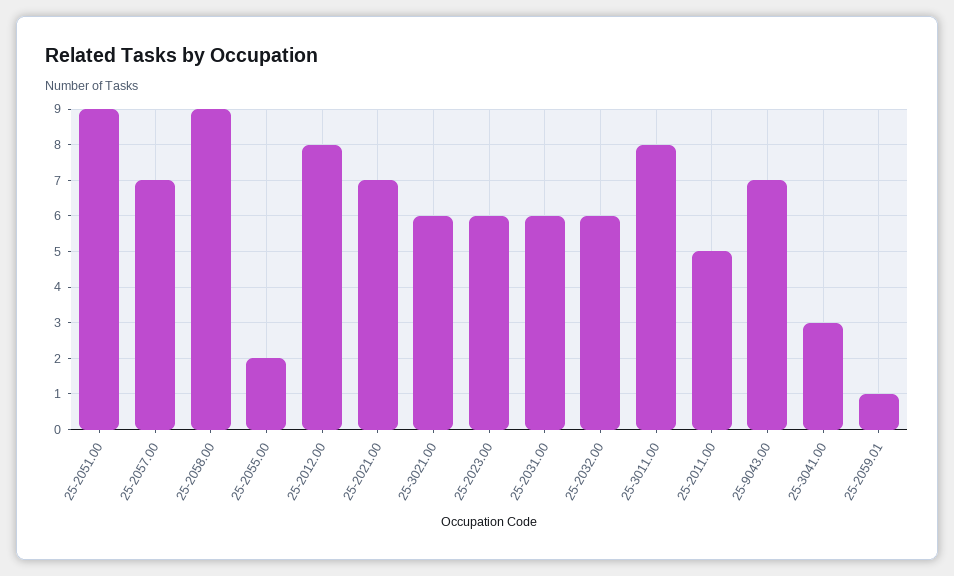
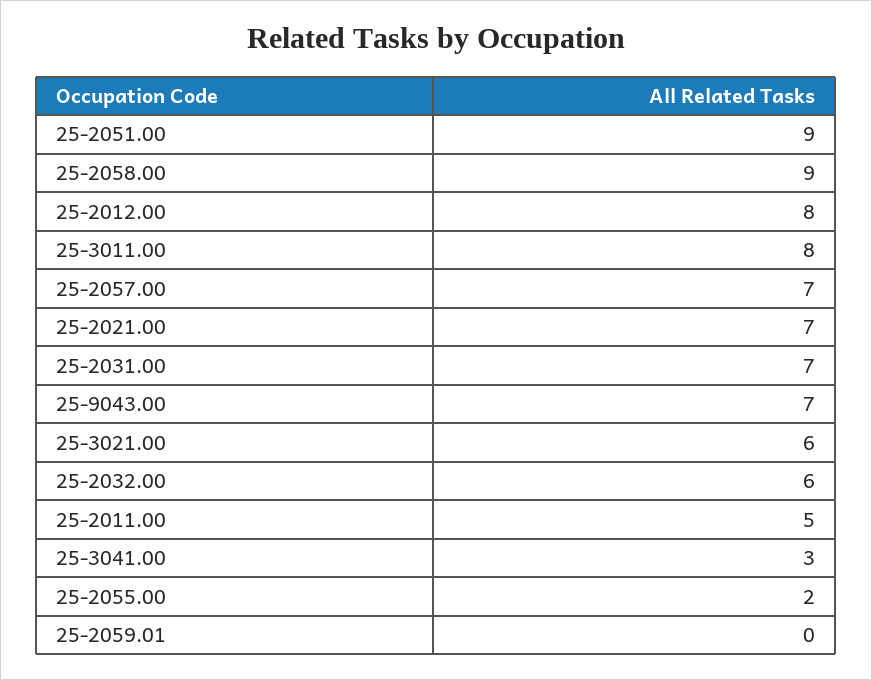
  {
    "25-2051.00": 9,
    "25-2057.00": 7,
    "25-2058.00": 9,
    "25-2055.00": 2,
    "25-2012.00": 8,
    "25-2021.00": 7,
    "25-3021.00": 6,
-   "25-2023.00": 6,
-   "25-2031.00": 6,
+   "25-2031.00": 7,
    "25-2032.00": 6,
    "25-3011.00": 8,
    "25-2011.00": 5,
    "25-9043.00": 7,
    "25-3041.00": 3,
-   "25-2059.01": 1
+   "25-2059.01": 0
  }

